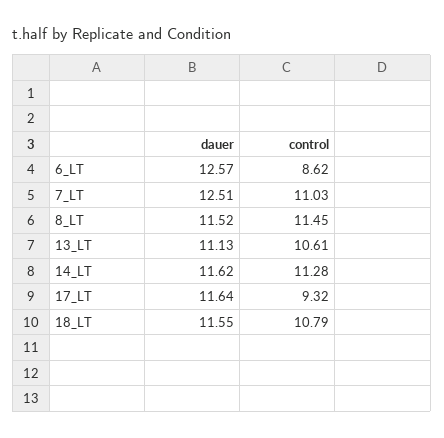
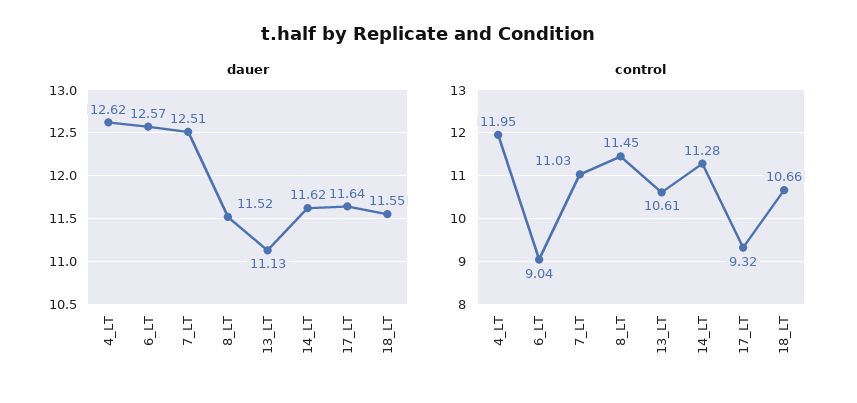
  {
    "dauer": {
      "6_LT": 12.57,
      "7_LT": 12.51,
      "8_LT": 11.52,
      "13_LT": 11.13,
      "14_LT": 11.62,
      "17_LT": 11.64,
-     "18_LT": 11.55
+     "18_LT": 11.55,
+     "4_LT": 12.62
    },
    "control": {
-     "6_LT": 8.62,
+     "6_LT": 9.04,
      "7_LT": 11.03,
      "8_LT": 11.45,
      "13_LT": 10.61,
      "14_LT": 11.28,
      "17_LT": 9.32,
-     "18_LT": 10.79
+     "18_LT": 10.66,
+     "4_LT": 11.95
    }
  }

